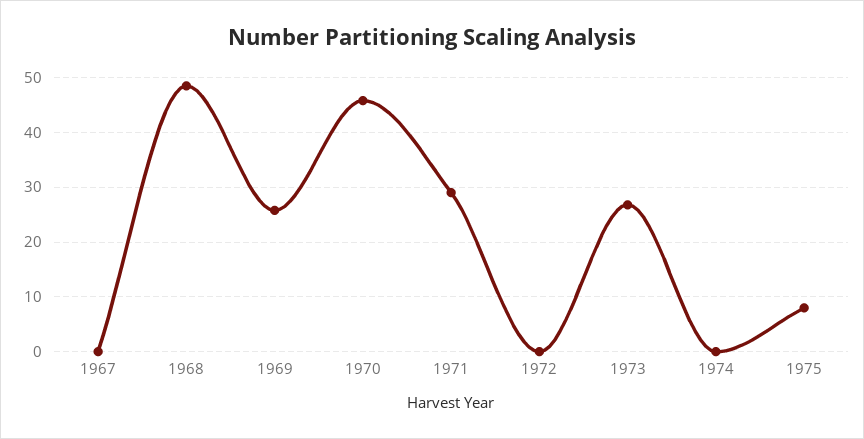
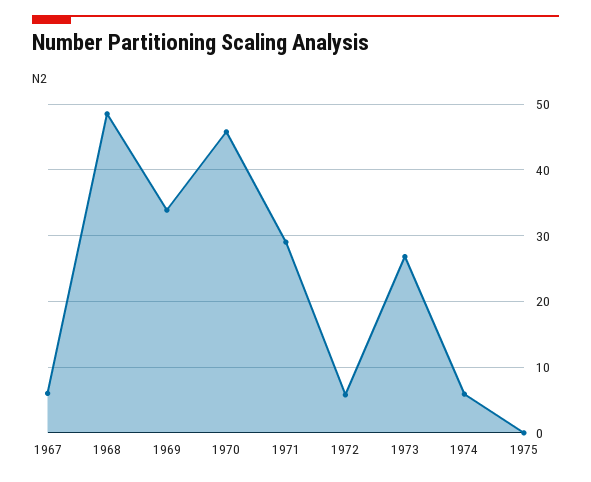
  {
-   "1967": 0,
+   "1967": 6,
    "1968": 49,
-   "1969": 26,
+   "1969": 34,
    "1970": 46,
    "1971": 29,
-   "1972": 0,
+   "1972": 6,
    "1973": 27,
-   "1974": 0,
+   "1974": 6,
-   "1975": 8
+   "1975": 0
  }

